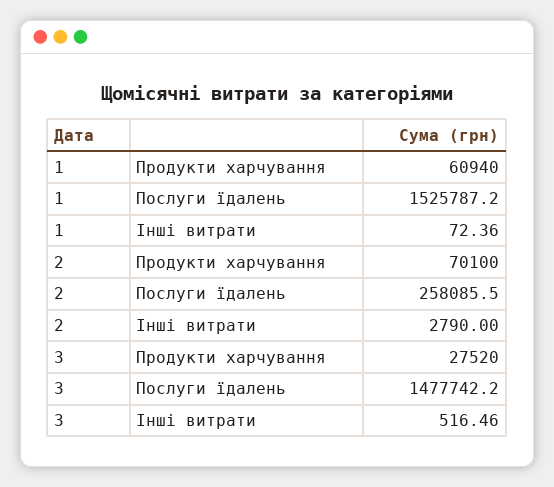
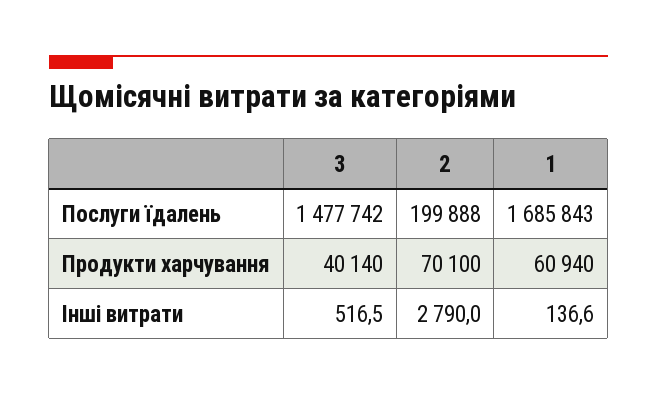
  {
    "1": {
      "Продукти харчування": 60940,
-     "Послуги їдалень": 1525787.2,
+     "Послуги їдалень": 1685843,
-     "Інші витрати": 72.36
+     "Інші витрати": 136.6
    },
    "2": {
      "Продукти харчування": 70100,
-     "Послуги їдалень": 258085.5,
+     "Послуги їдалень": 199888,
      "Інші витрати": 2790
    },
    "3": {
-     "Продукти харчування": 27520,
+     "Продукти харчування": 40140,
      "Послуги їдалень": 1477742.2,
      "Інші витрати": 516.46
    }
  }

